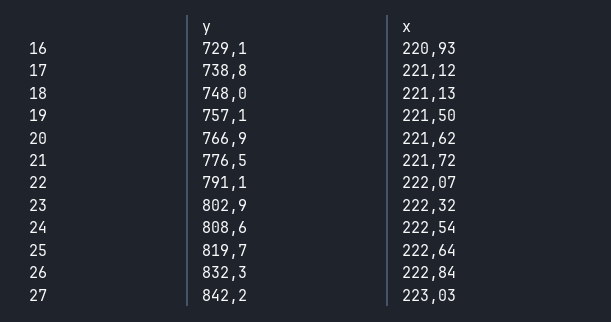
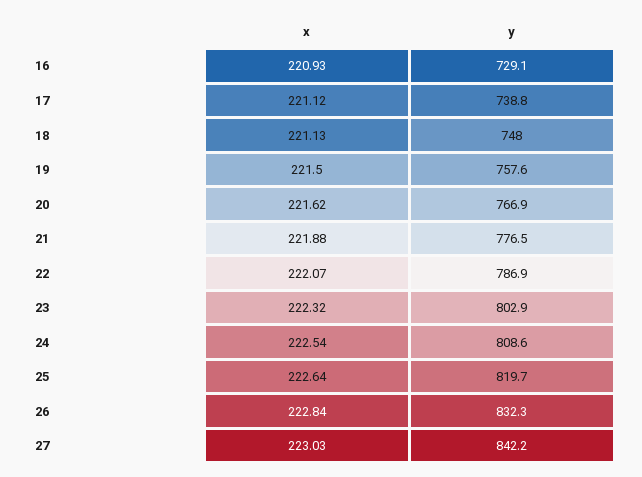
  {
    "y": {
      "16": 729.1,
      "17": 738.8,
      "18": 748,
-     "19": 757.1,
+     "19": 757.6,
      "20": 766.9,
      "21": 776.5,
-     "22": 791.1,
+     "22": 786.9,
      "23": 802.9,
      "24": 808.6,
      "25": 819.7,
      "26": 832.3,
      "27": 842.2
    },
    "x": {
      "16": 220.93,
      "17": 221.12,
      "18": 221.13,
      "19": 221.5,
      "20": 221.62,
-     "21": 221.72,
+     "21": 221.88,
      "22": 222.07,
      "23": 222.32,
      "24": 222.54,
      "25": 222.64,
      "26": 222.84,
      "27": 223.03
    }
  }

